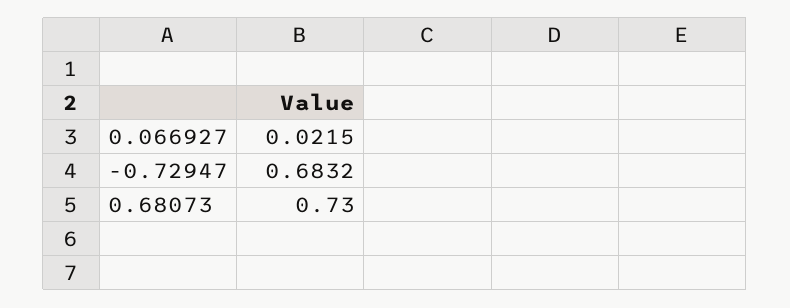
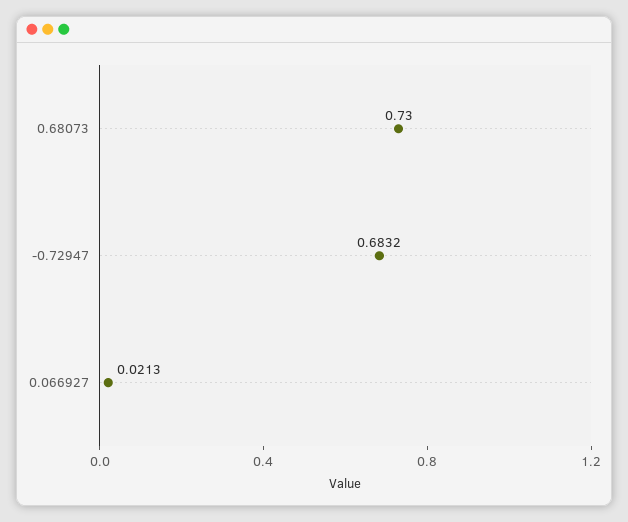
  {
-   "0.066927": 0.0215,
+   "0.066927": 0.0213,
    "-0.72947": 0.6832,
    "0.68073": 0.73
  }

